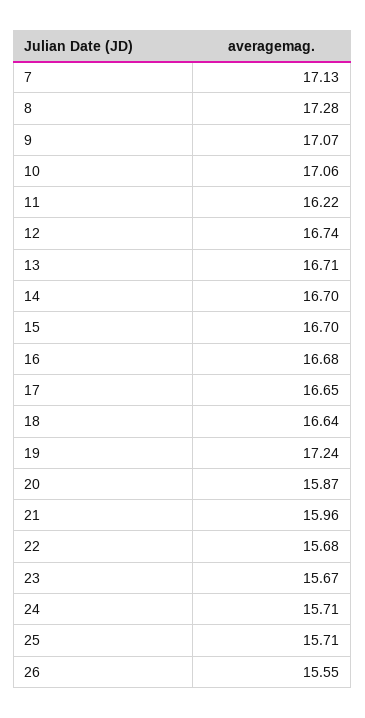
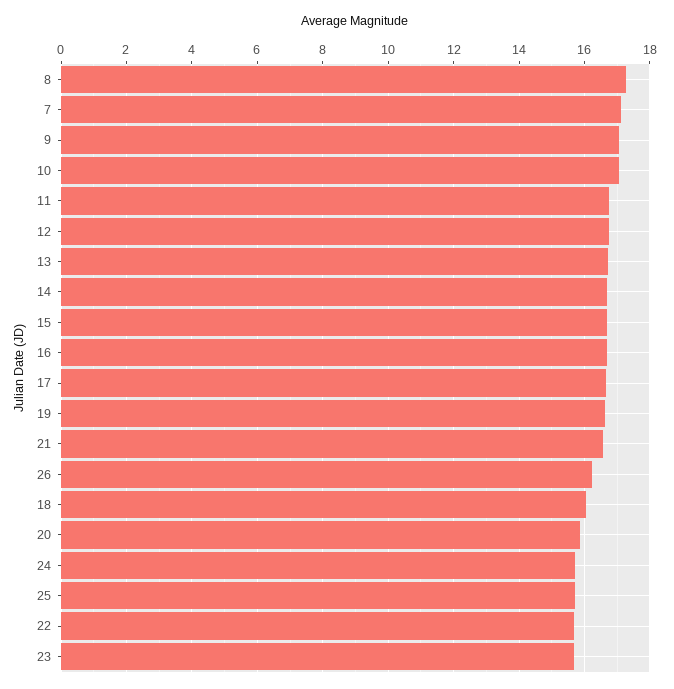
  {
    "7": 17.13,
    "8": 17.28,
    "9": 17.07,
    "10": 17.06,
-   "11": 16.22,
+   "11": 16.8,
    "12": 16.74,
    "13": 16.71,
    "14": 16.7,
    "15": 16.7,
    "16": 16.68,
    "17": 16.65,
-   "18": 16.64,
+   "18": 16,
-   "19": 17.24,
+   "19": 16.6,
    "20": 15.87,
-   "21": 15.96,
+   "21": 16.6,
    "22": 15.68,
    "23": 15.67,
    "24": 15.71,
    "25": 15.71,
-   "26": 15.55
+   "26": 16.2
  }

